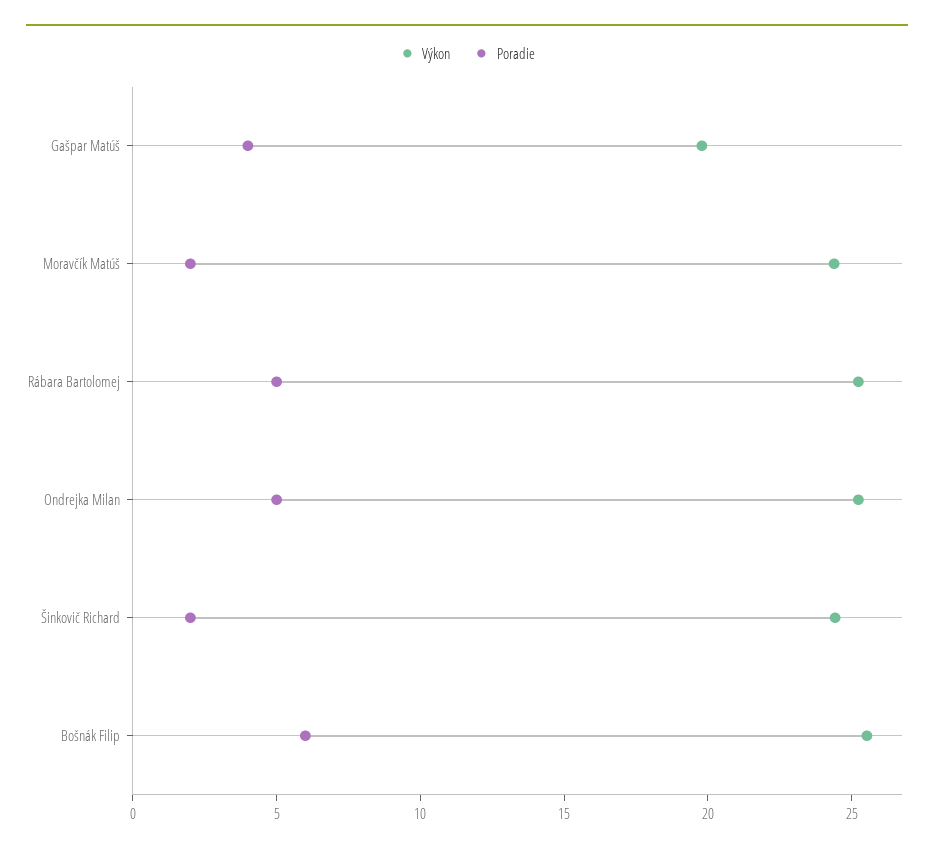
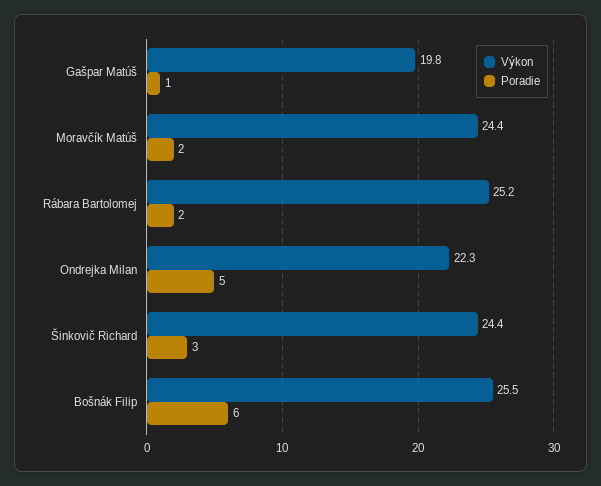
  {
    "Výkon": {
      "Gašpar Matúš": 19.8,
      "Moravčík Matúš": 24.4,
      "Rábara Bartolomej": 25.2,
-     "Ondrejka Milan": 25,
+     "Ondrejka Milan": 22.3,
      "Šinkovič Richard": 24.4,
      "Bošnák Filip": 25.5
    },
    "Poradie": {
-     "Gašpar Matúš": 4,
+     "Gašpar Matúš": 1,
      "Moravčík Matúš": 2,
-     "Rábara Bartolomej": 5,
+     "Rábara Bartolomej": 2,
      "Ondrejka Milan": 5,
-     "Šinkovič Richard": 2,
+     "Šinkovič Richard": 3,
      "Bošnák Filip": 6
    }
  }

